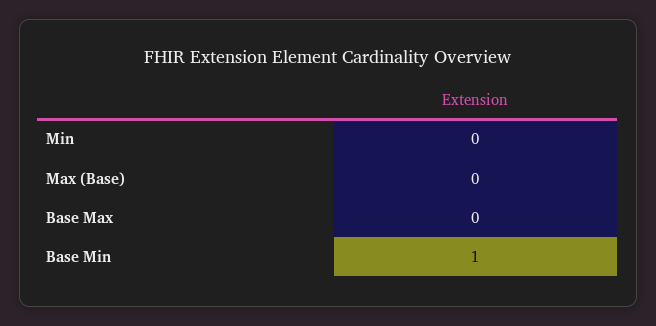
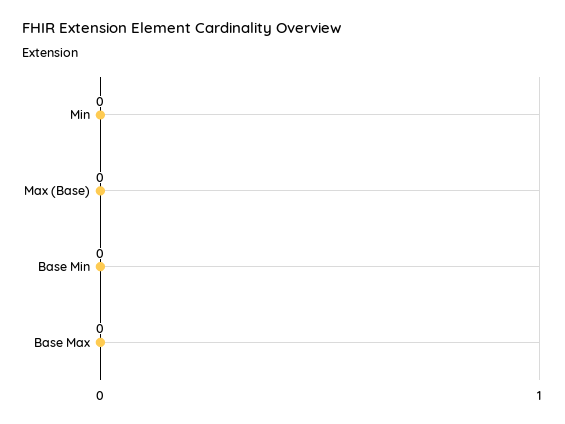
  {
    "Min": 0,
    "Max (Base)": 0,
    "Base Max": 0,
-   "Base Min": 1
+   "Base Min": 0
  }

